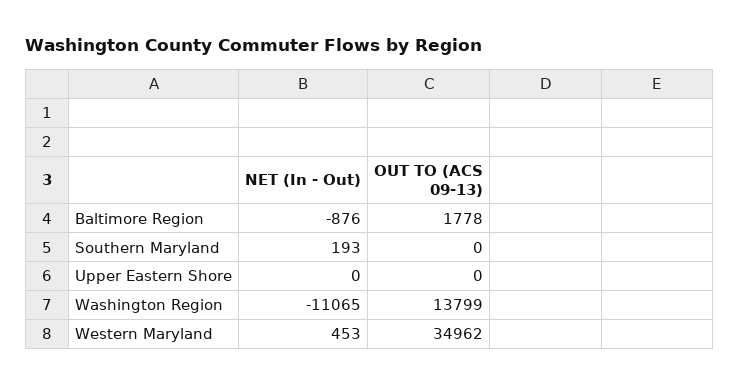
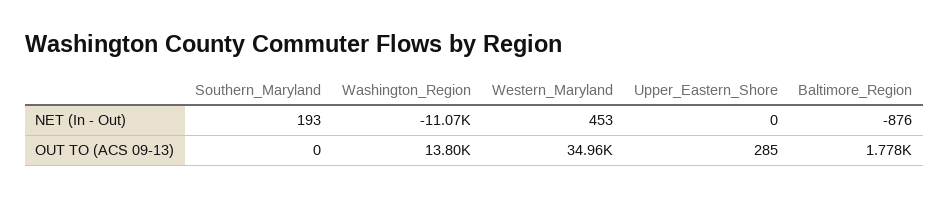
  {
    "NET (In - Out)": {
      "Baltimore Region": -876,
      "Southern Maryland": 193,
      "Upper Eastern Shore": 0,
      "Washington Region": -11065,
      "Western Maryland": 453
    },
    "OUT TO (ACS 09-13)": {
      "Baltimore Region": 1778,
      "Southern Maryland": 0,
-     "Upper Eastern Shore": 0,
+     "Upper Eastern Shore": 285,
      "Washington Region": 13799,
      "Western Maryland": 34962
    }
  }

